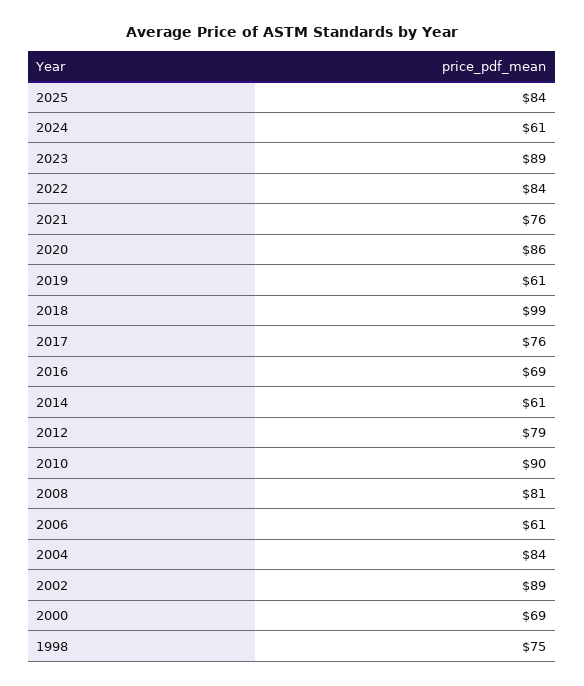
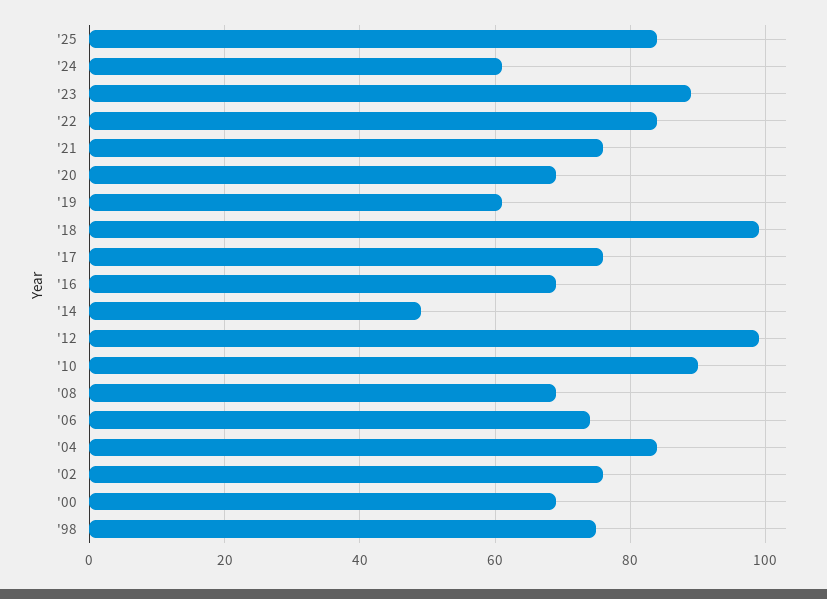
  {
    "2025": 84,
    "2024": 61,
    "2023": 89,
    "2022": 84,
    "2021": 76,
-   "2020": 86,
+   "2020": 70,
    "2019": 61,
    "2018": 99,
    "2017": 76,
    "2016": 69,
-   "2014": 61,
+   "2014": 50,
-   "2012": 79,
+   "2012": 100,
    "2010": 90,
-   "2008": 81,
+   "2008": 70,
-   "2006": 61,
+   "2006": 75,
    "2004": 84,
-   "2002": 89,
+   "2002": 75,
    "2000": 69,
    "1998": 75
  }

